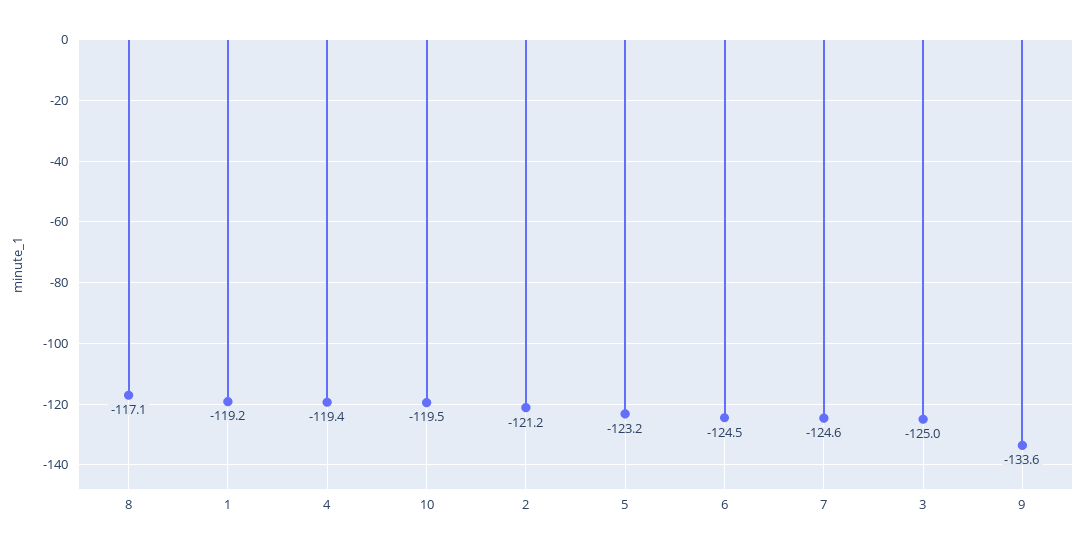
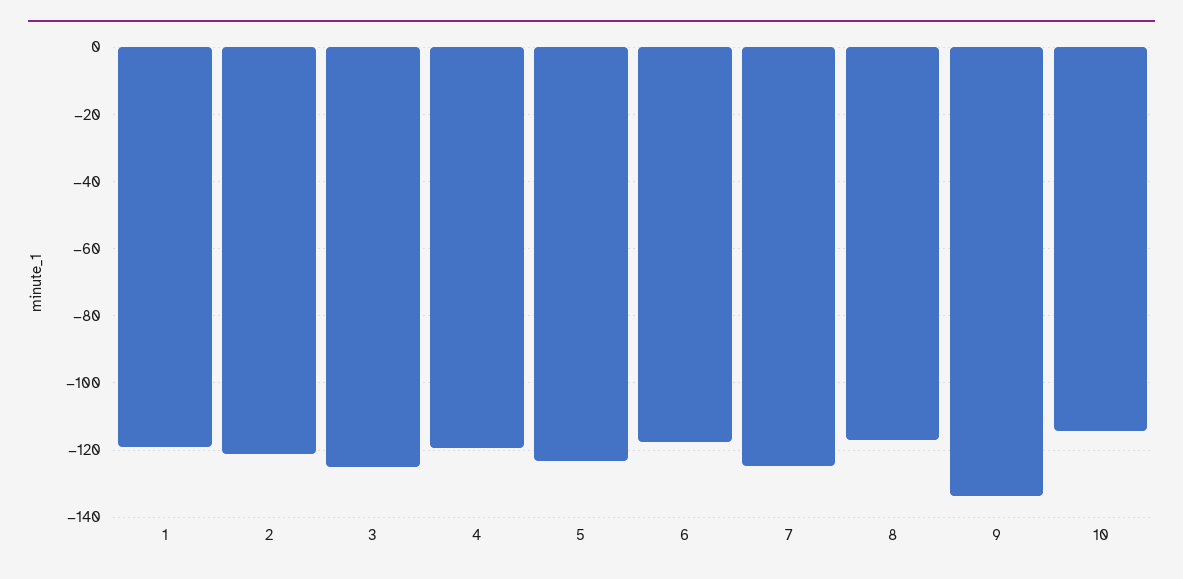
  {
    "8": -117.1,
    "1": -119.2,
    "4": -119.4,
-   "10": -119.5,
+   "10": -114,
    "2": -121.2,
    "5": -123.2,
-   "6": -124.5,
+   "6": -118,
    "7": -124.6,
    "3": -125,
    "9": -133.6
  }

